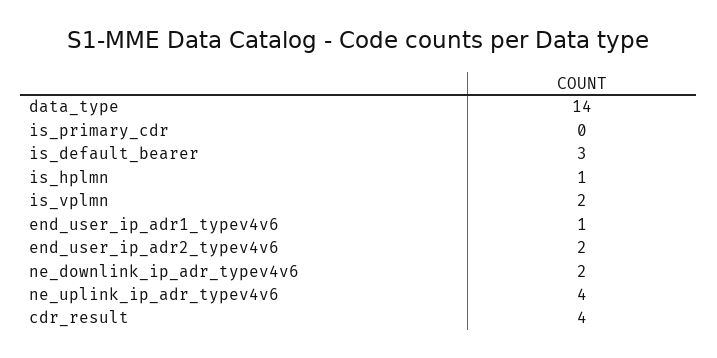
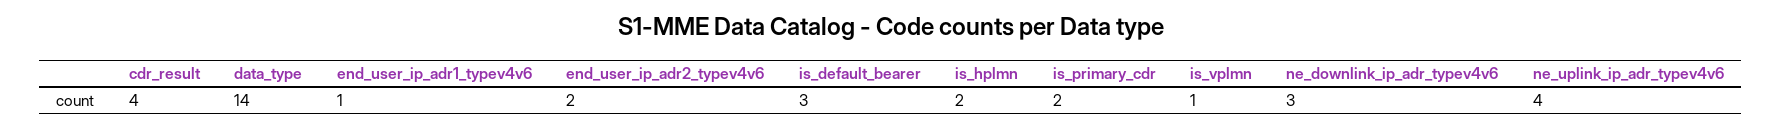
  {
    "data_type": 14,
-   "is_primary_cdr": 0,
+   "is_primary_cdr": 2,
    "is_default_bearer": 3,
-   "is_hplmn": 1,
+   "is_hplmn": 2,
-   "is_vplmn": 2,
+   "is_vplmn": 1,
    "end_user_ip_adr1_typev4v6": 1,
    "end_user_ip_adr2_typev4v6": 2,
-   "ne_downlink_ip_adr_typev4v6": 2,
+   "ne_downlink_ip_adr_typev4v6": 3,
    "ne_uplink_ip_adr_typev4v6": 4,
    "cdr_result": 4
  }

